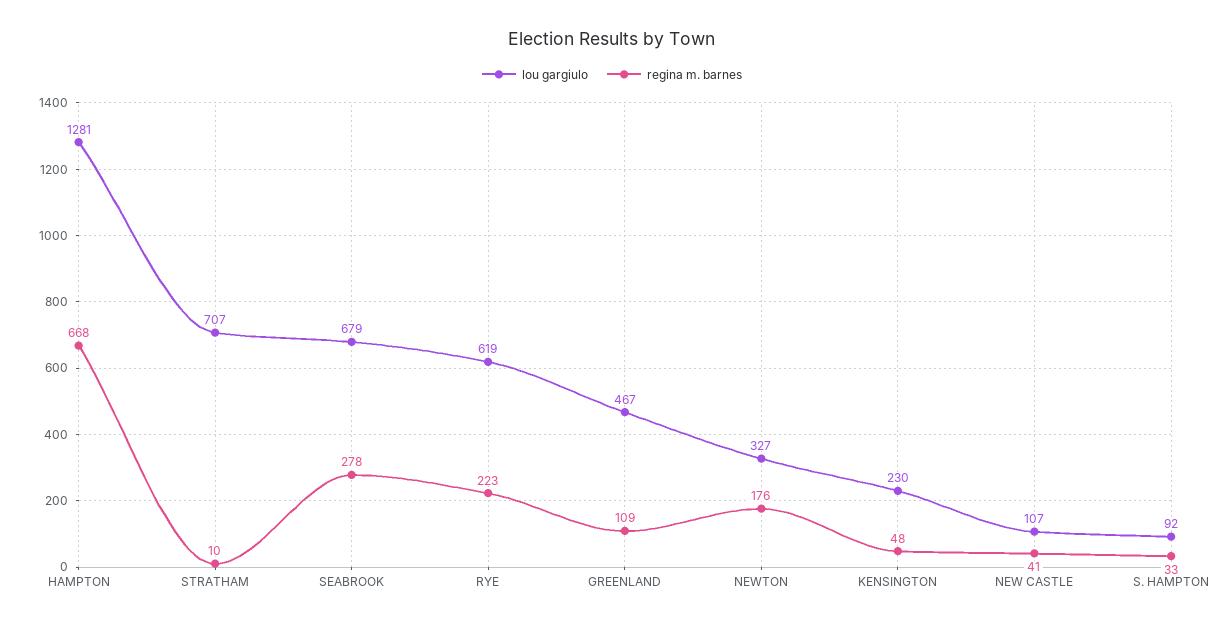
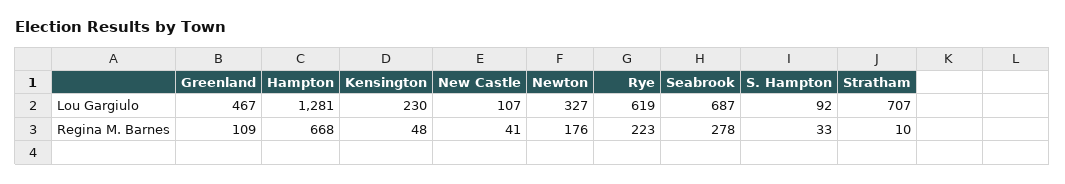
  {
    "lou gargiulo": {
      "HAMPTON": 1281,
      "STRATHAM": 707,
-     "SEABROOK": 679,
+     "SEABROOK": 687,
      "RYE": 619,
      "GREENLAND": 467,
      "NEWTON": 327,
      "KENSINGTON": 230,
      "NEW CASTLE": 107,
      "S. HAMPTON": 92
    },
    "regina m. barnes": {
      "HAMPTON": 668,
      "STRATHAM": 10,
      "SEABROOK": 278,
      "RYE": 223,
      "GREENLAND": 109,
      "NEWTON": 176,
      "KENSINGTON": 48,
      "NEW CASTLE": 41,
      "S. HAMPTON": 33
    }
  }

